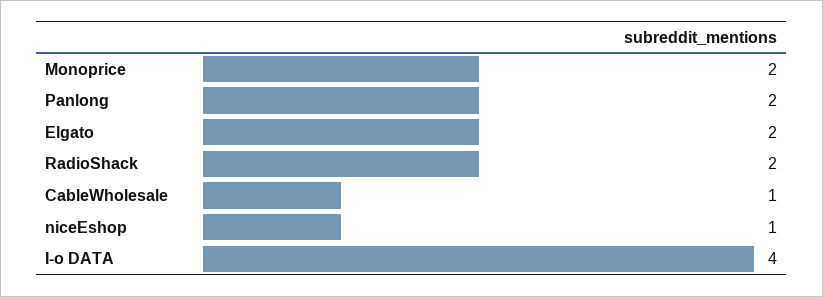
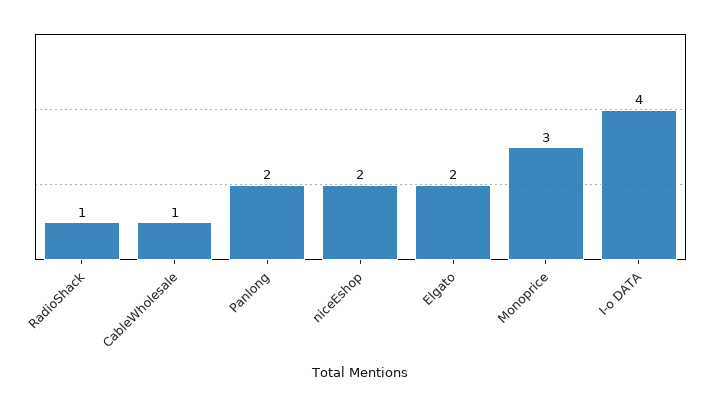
  {
-   "Monoprice": 2,
+   "Monoprice": 3,
    "Panlong": 2,
    "Elgato": 2,
-   "RadioShack": 2,
+   "RadioShack": 1,
    "CableWholesale": 1,
-   "niceEshop": 1,
+   "niceEshop": 2,
    "I-o DATA": 4
  }

